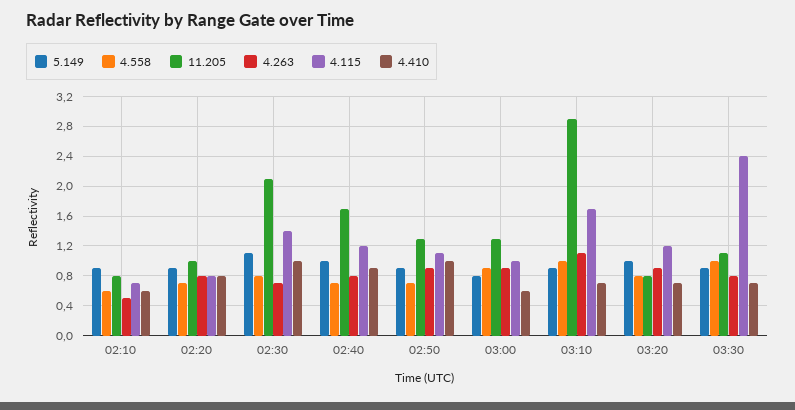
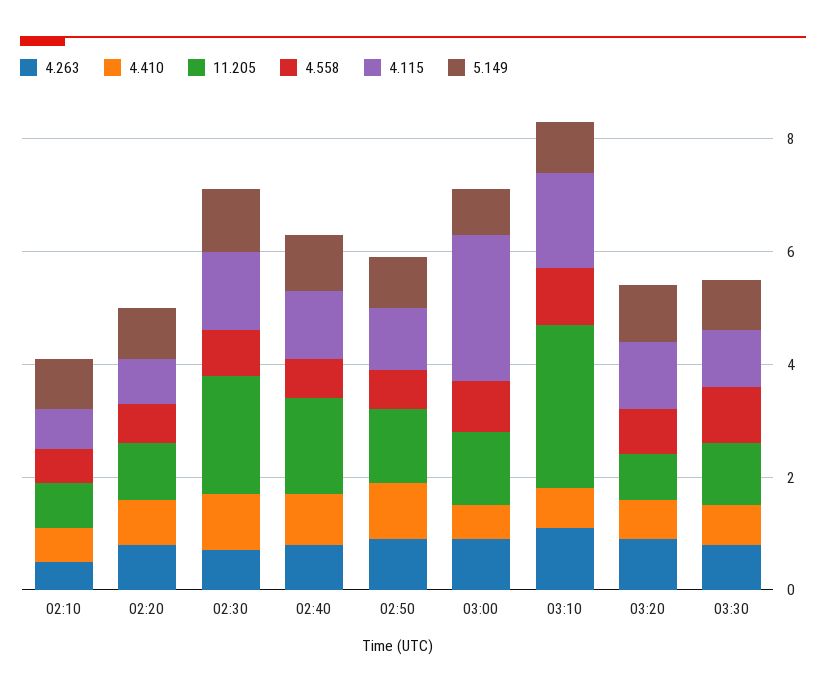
  {
    "5.149": {
      "02:10": 0.9,
      "02:20": 0.9,
      "02:30": 1.1,
      "02:40": 1,
      "02:50": 0.9,
      "03:00": 0.8,
      "03:10": 0.9,
      "03:20": 1,
      "03:30": 0.9
    },
    "4.558": {
      "02:10": 0.6,
      "02:20": 0.7,
      "02:30": 0.8,
      "02:40": 0.7,
      "02:50": 0.7,
      "03:00": 0.9,
      "03:10": 1,
      "03:20": 0.8,
      "03:30": 1
    },
    "11.205": {
      "02:10": 0.8,
      "02:20": 1,
      "02:30": 2.1,
      "02:40": 1.7,
      "02:50": 1.3,
      "03:00": 1.3,
      "03:10": 2.9,
      "03:20": 0.8,
      "03:30": 1.1
    },
    "4.263": {
      "02:10": 0.5,
      "02:20": 0.8,
      "02:30": 0.7,
      "02:40": 0.8,
      "02:50": 0.9,
      "03:00": 0.9,
      "03:10": 1.1,
      "03:20": 0.9,
      "03:30": 0.8
    },
    "4.115": {
      "02:10": 0.7,
      "02:20": 0.8,
      "02:30": 1.4,
      "02:40": 1.2,
      "02:50": 1.1,
-     "03:00": 1,
+     "03:00": 2.5,
      "03:10": 1.7,
      "03:20": 1.2,
-     "03:30": 2.4
+     "03:30": 1
    },
    "4.410": {
      "02:10": 0.6,
      "02:20": 0.8,
      "02:30": 1,
      "02:40": 0.9,
      "02:50": 1,
      "03:00": 0.6,
      "03:10": 0.7,
      "03:20": 0.7,
      "03:30": 0.7
    }
  }

